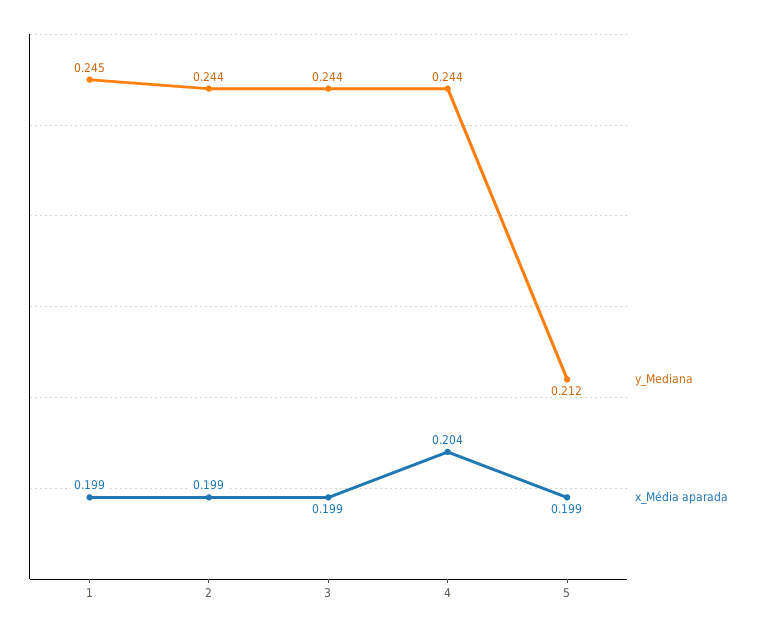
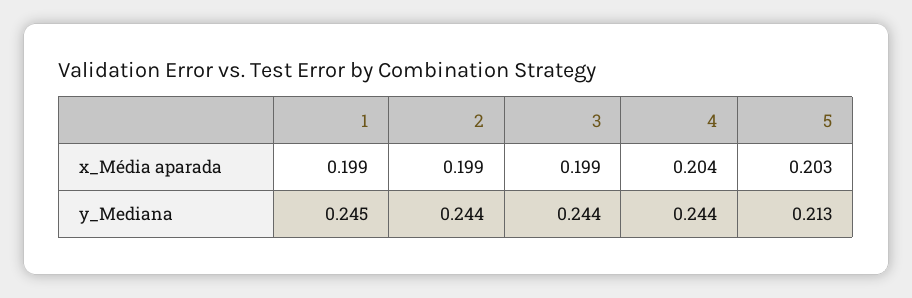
  {
    "y_Mediana": {
      "1": 0.245,
      "2": 0.244,
      "3": 0.244,
      "4": 0.244,
-     "5": 0.212
+     "5": 0.213
    },
    "x_Média aparada": {
      "1": 0.199,
      "2": 0.199,
      "3": 0.199,
      "4": 0.204,
-     "5": 0.199
+     "5": 0.203
    }
  }

